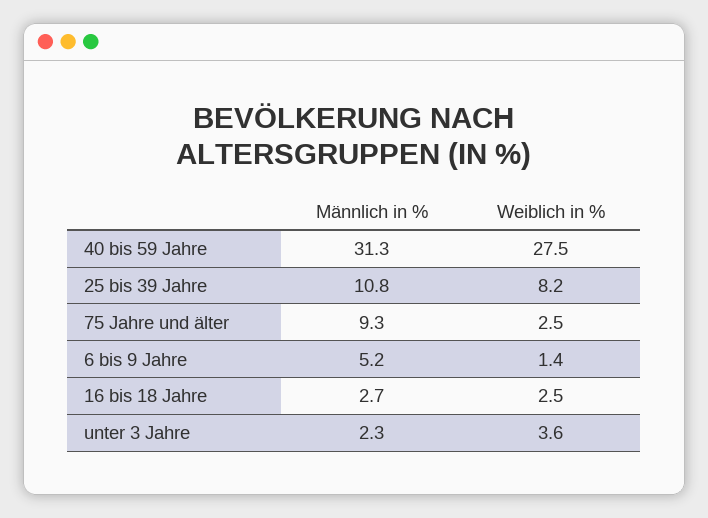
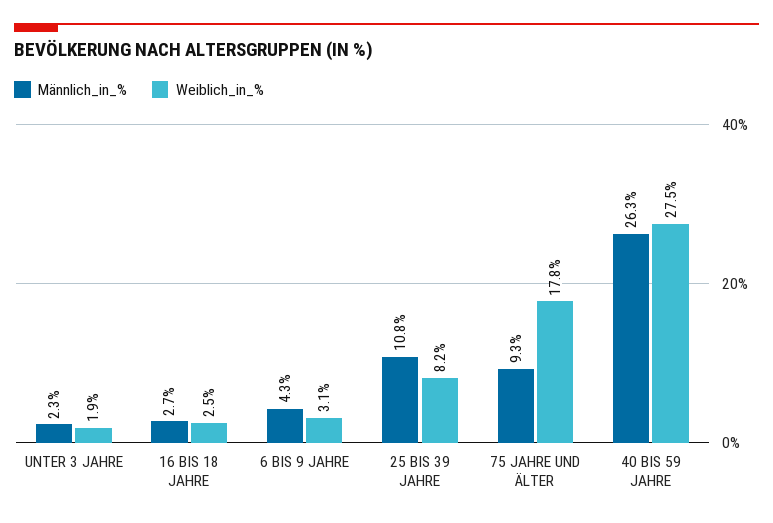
  {
    "Männlich in %": {
-     "40 bis 59 Jahre": 31.3,
+     "40 bis 59 Jahre": 26.3,
      "25 bis 39 Jahre": 10.8,
      "75 Jahre und älter": 9.3,
-     "6 bis 9 Jahre": 5.2,
+     "6 bis 9 Jahre": 4.3,
      "16 bis 18 Jahre": 2.7,
      "unter 3 Jahre": 2.3
    },
    "Weiblich in %": {
      "40 bis 59 Jahre": 27.5,
      "25 bis 39 Jahre": 8.2,
-     "75 Jahre und älter": 2.5,
+     "75 Jahre und älter": 17.8,
-     "6 bis 9 Jahre": 1.4,
+     "6 bis 9 Jahre": 3.1,
      "16 bis 18 Jahre": 2.5,
-     "unter 3 Jahre": 3.6
+     "unter 3 Jahre": 1.9
    }
  }

